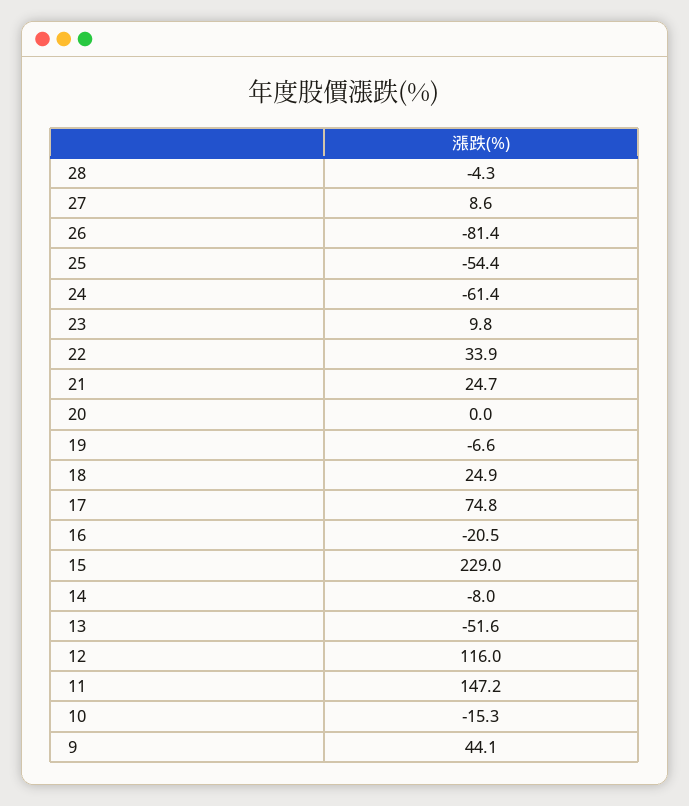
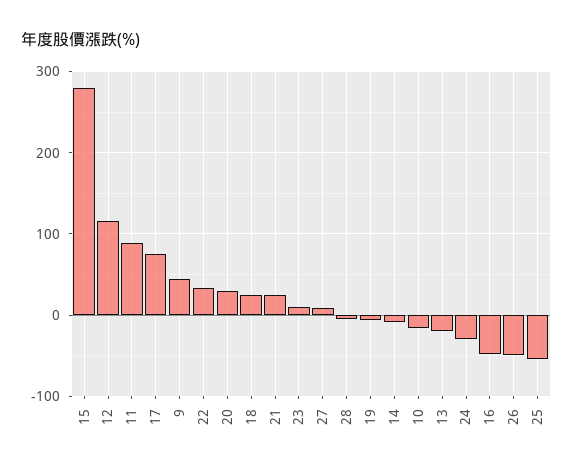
  {
    "28": -4.3,
    "27": 8.6,
-   "26": -81.4,
+   "26": -50,
    "25": -54.4,
-   "24": -61.4,
+   "24": -30,
    "23": 9.8,
    "22": 33.9,
    "21": 24.7,
-   "20": 0,
+   "20": 30,
    "19": -6.6,
    "18": 24.9,
    "17": 74.8,
-   "16": -20.5,
+   "16": -50,
-   "15": 229,
+   "15": 280,
    "14": -8,
-   "13": -51.6,
+   "13": -20,
    "12": 116,
-   "11": 147.2,
+   "11": 90,
    "10": -15.3,
    "9": 44.1
  }

